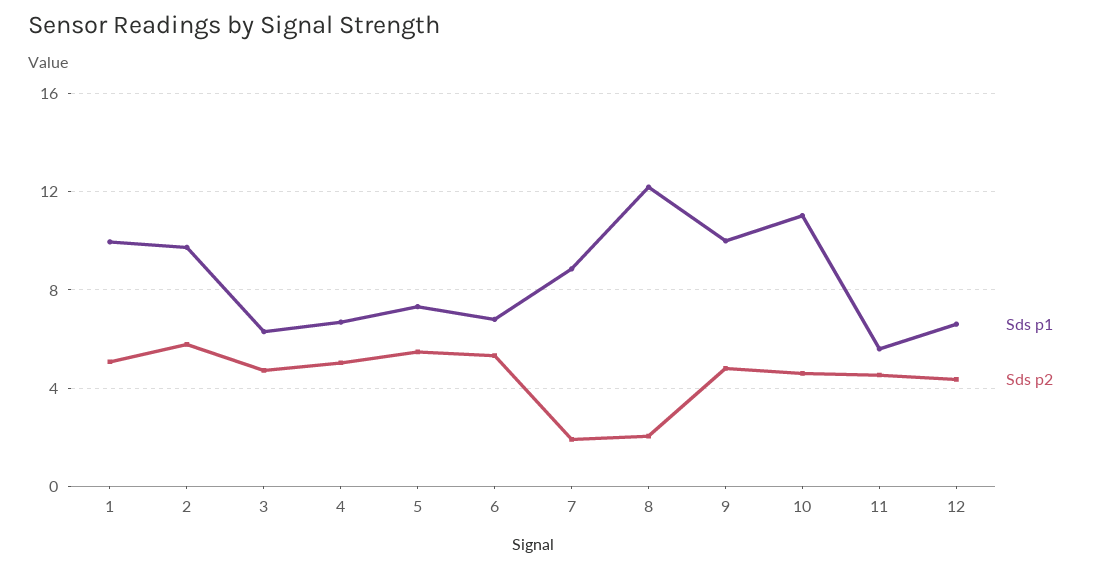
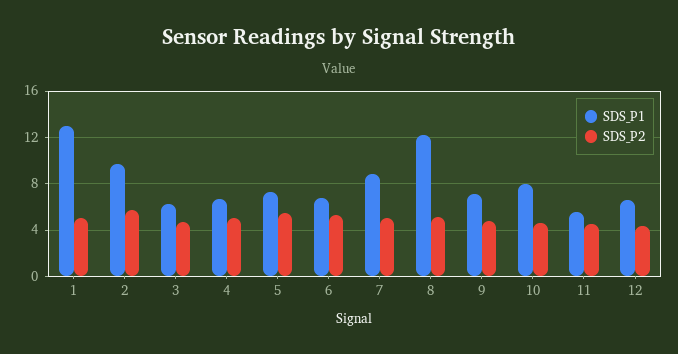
  {
    "Sds p1": {
-     "1": 10,
+     "1": 13,
      "2": 9.5,
      "3": 6.5,
      "4": 6.5,
      "5": 7.5,
      "6": 7,
      "7": 9,
      "8": 12,
-     "9": 10,
+     "9": 7,
-     "10": 11,
+     "10": 8,
      "11": 5.5,
      "12": 6.5
    },
    "Sds p2": {
      "1": 5,
      "2": 6,
      "3": 4.5,
      "4": 5,
      "5": 5.5,
      "6": 5.5,
-     "7": 2,
+     "7": 5,
-     "8": 2,
+     "8": 5,
      "9": 5,
      "10": 4.5,
      "11": 4.5,
      "12": 4.5
    }
  }

